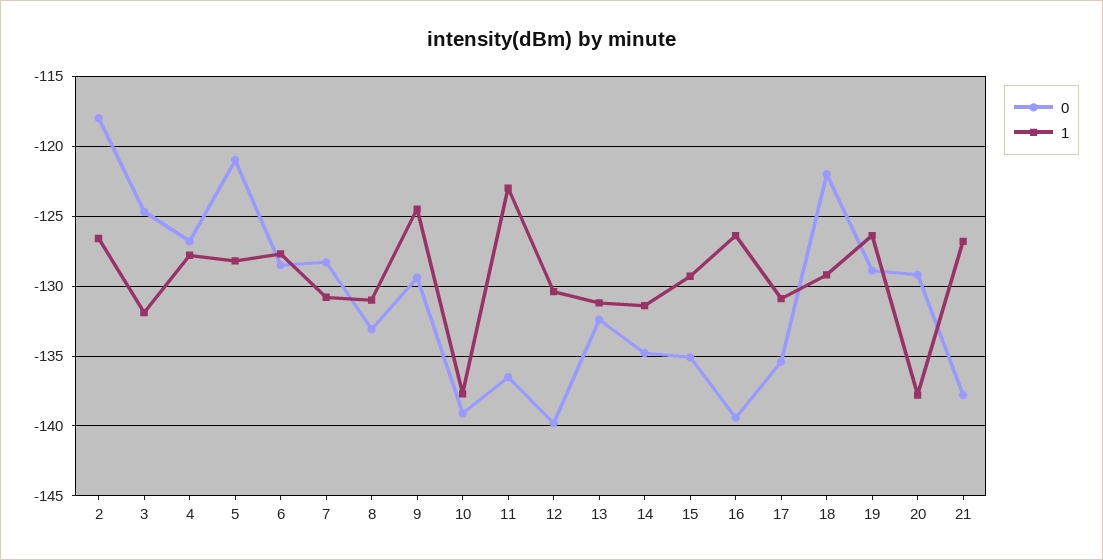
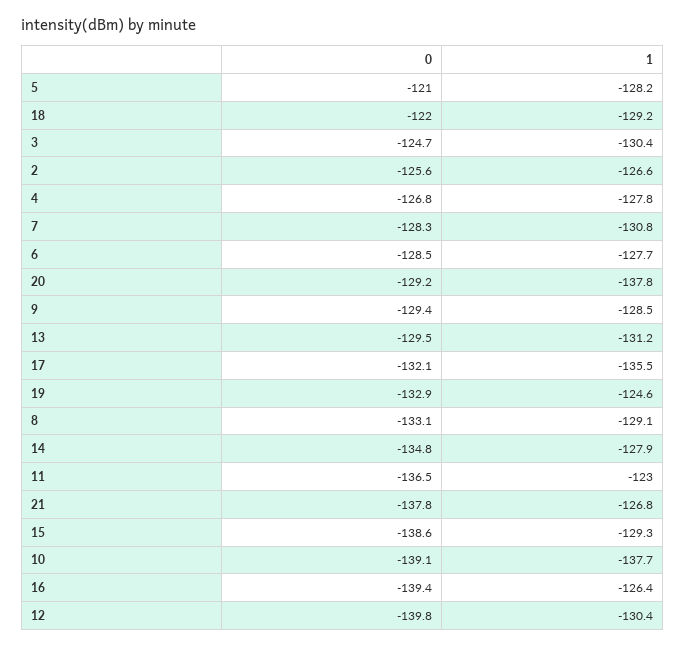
  {
    "0": {
-     "2": -118,
+     "2": -125.6,
      "3": -124.7,
      "4": -126.8,
      "5": -121,
      "6": -128.5,
      "7": -128.3,
      "8": -133.1,
      "9": -129.4,
      "10": -139.1,
      "11": -136.5,
      "12": -139.8,
-     "13": -132.5,
+     "13": -129.5,
      "14": -134.8,
-     "15": -135,
+     "15": -138.6,
      "16": -139.4,
-     "17": -135.5,
+     "17": -132.1,
      "18": -122,
-     "19": -129,
+     "19": -132.9,
      "20": -129.2,
      "21": -137.8
    },
    "1": {
      "2": -126.6,
-     "3": -132,
+     "3": -130.4,
      "4": -127.8,
      "5": -128.2,
      "6": -127.7,
      "7": -130.8,
-     "8": -131,
+     "8": -129.1,
-     "9": -124.5,
+     "9": -128.5,
      "10": -137.7,
      "11": -123,
      "12": -130.4,
      "13": -131.2,
-     "14": -131.5,
+     "14": -127.9,
      "15": -129.3,
      "16": -126.4,
-     "17": -131,
+     "17": -135.5,
      "18": -129.2,
-     "19": -126.5,
+     "19": -124.6,
      "20": -137.8,
      "21": -126.8
    }
  }

